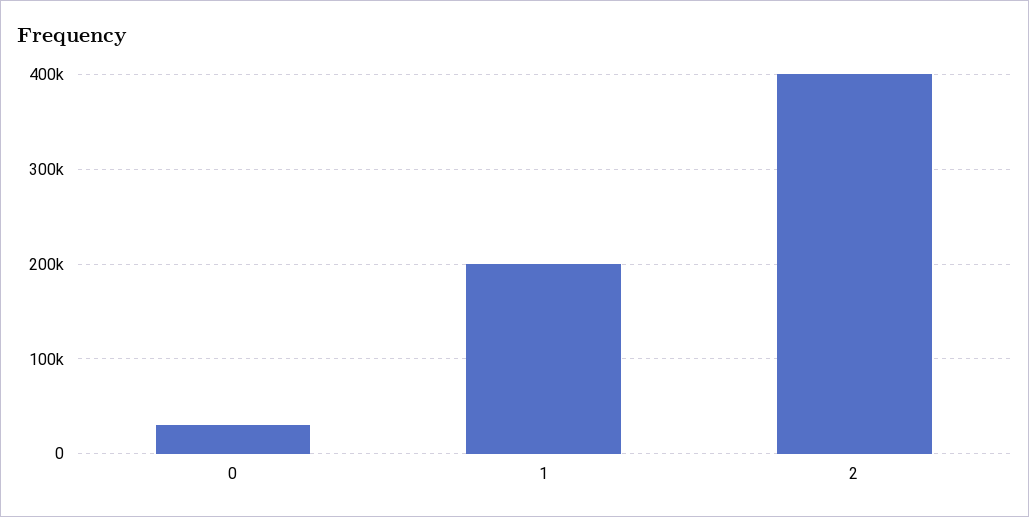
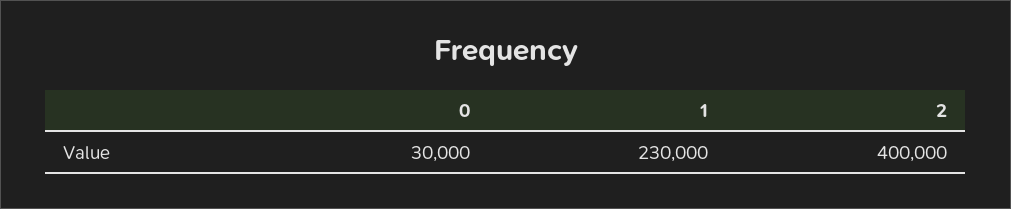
  {
    "0": 30000,
-   "1": 200000,
+   "1": 230000,
    "2": 400000
  }

